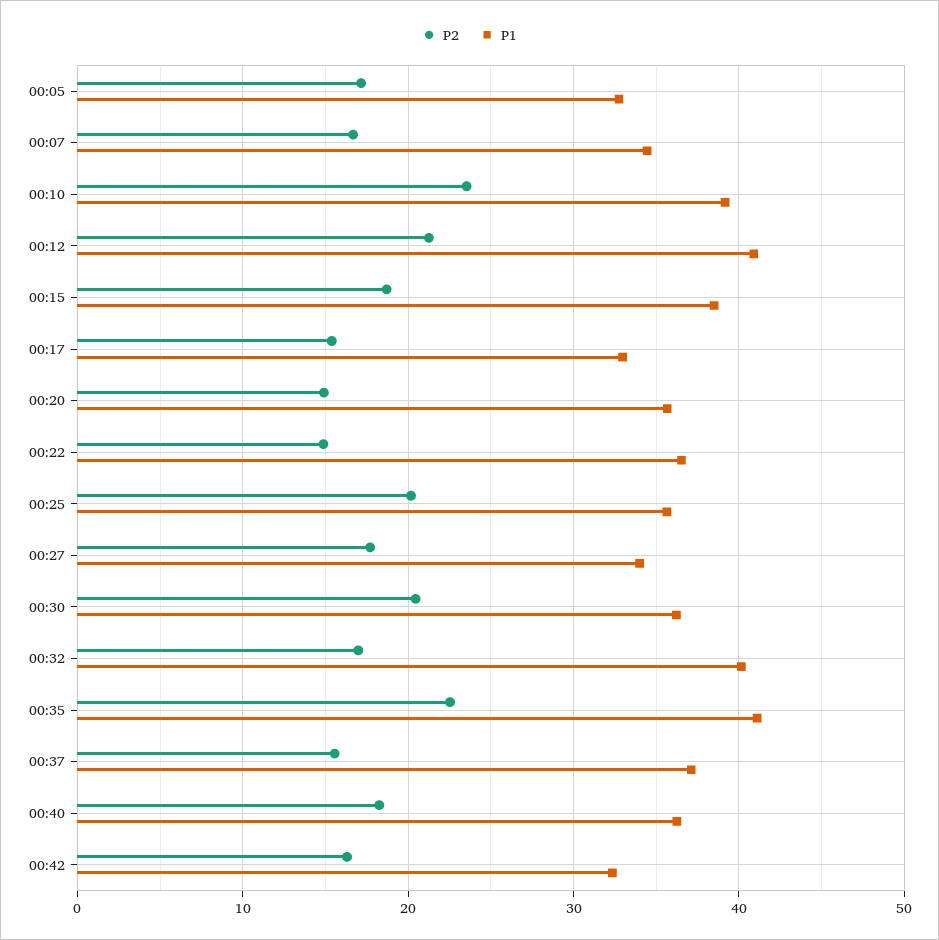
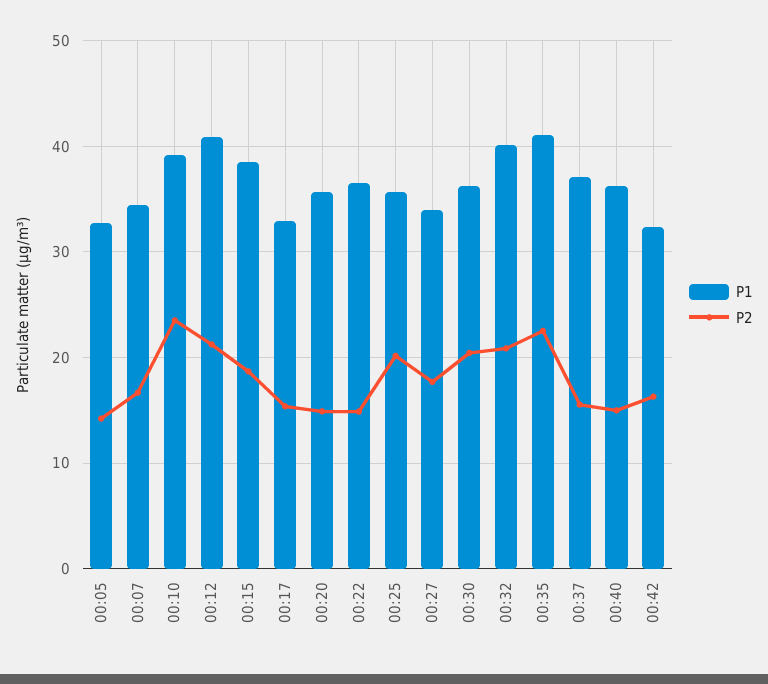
  {
    "P2": {
-     "00:05": 17,
+     "00:05": 14,
      "00:07": 17,
      "00:10": 24,
      "00:12": 21,
      "00:15": 19,
      "00:17": 15,
      "00:20": 15,
      "00:22": 15,
      "00:25": 20,
      "00:27": 18,
      "00:30": 20,
-     "00:32": 17,
+     "00:32": 21,
      "00:35": 23,
      "00:37": 16,
-     "00:40": 18,
+     "00:40": 15,
      "00:42": 16
    },
    "P1": {
      "00:05": 33,
      "00:07": 34,
      "00:10": 39,
      "00:12": 41,
      "00:15": 39,
      "00:17": 33,
      "00:20": 36,
      "00:22": 37,
      "00:25": 36,
      "00:27": 34,
      "00:30": 36,
      "00:32": 40,
      "00:35": 41,
      "00:37": 37,
      "00:40": 36,
      "00:42": 32
    }
  }

